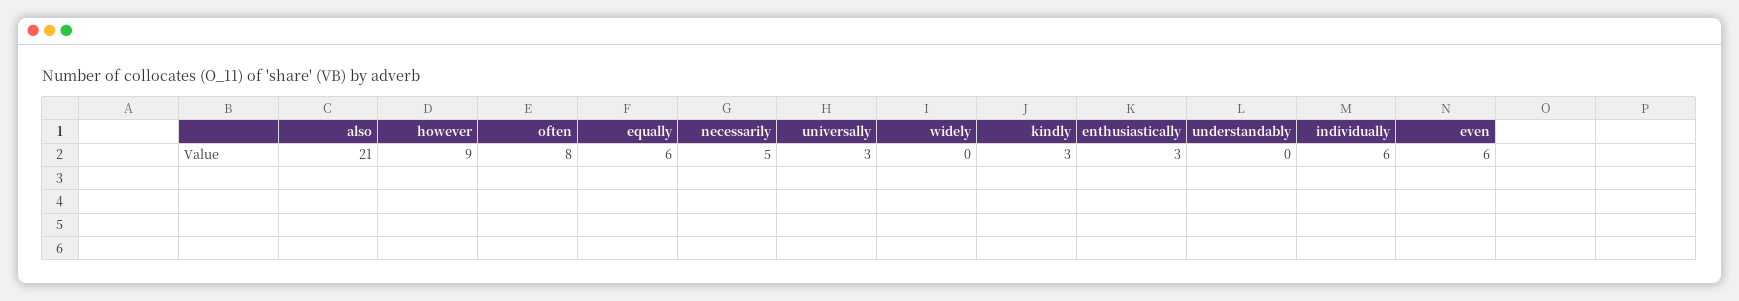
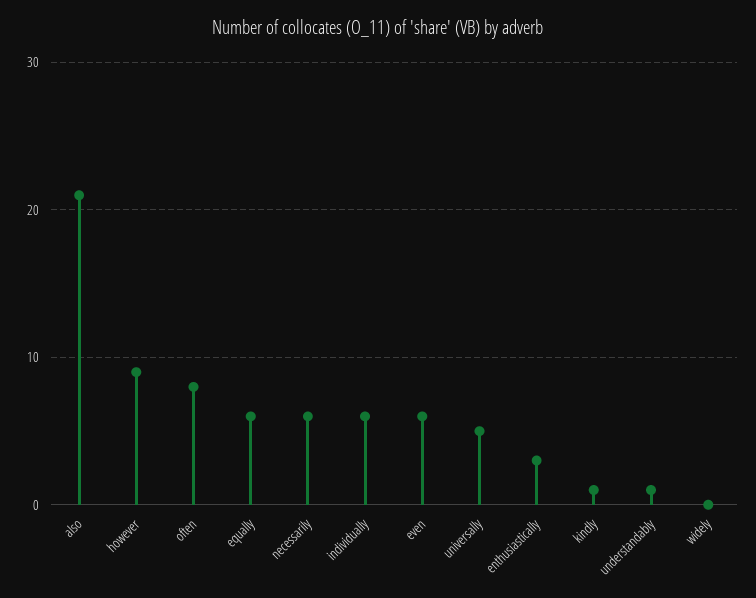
  {
    "also": 21,
    "however": 9,
    "often": 8,
    "equally": 6,
-   "necessarily": 5,
+   "necessarily": 6,
-   "universally": 3,
+   "universally": 5,
    "widely": 0,
-   "kindly": 3,
+   "kindly": 1,
    "enthusiastically": 3,
-   "understandably": 0,
+   "understandably": 1,
    "individually": 6,
    "even": 6
  }

